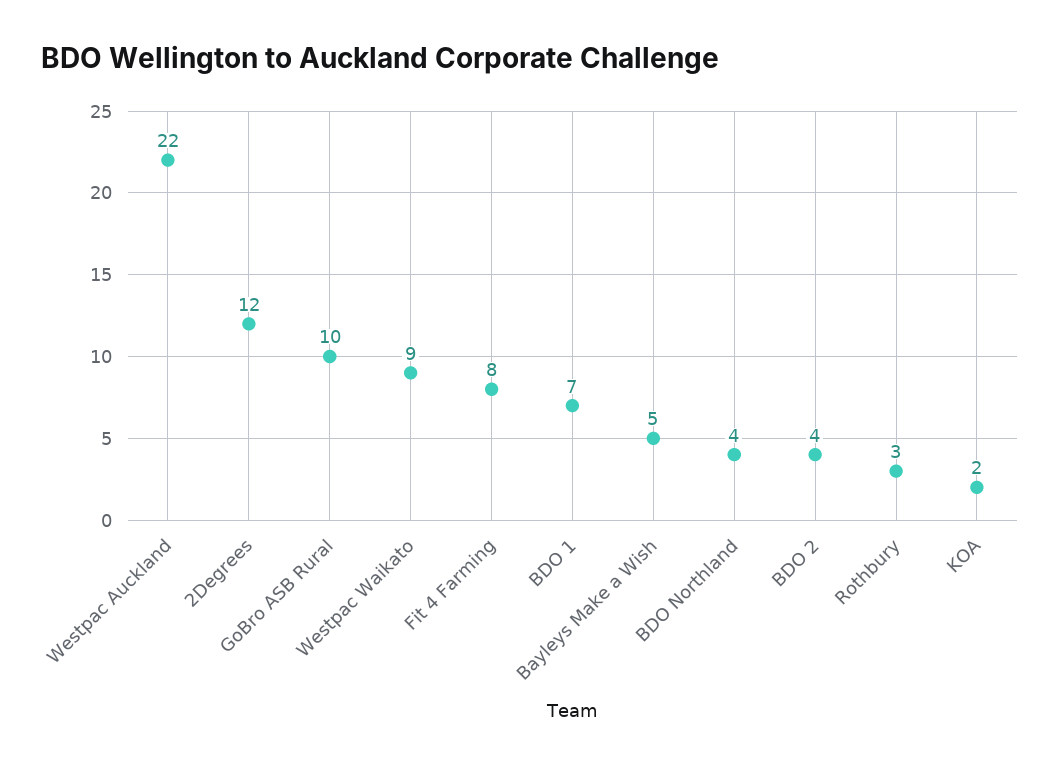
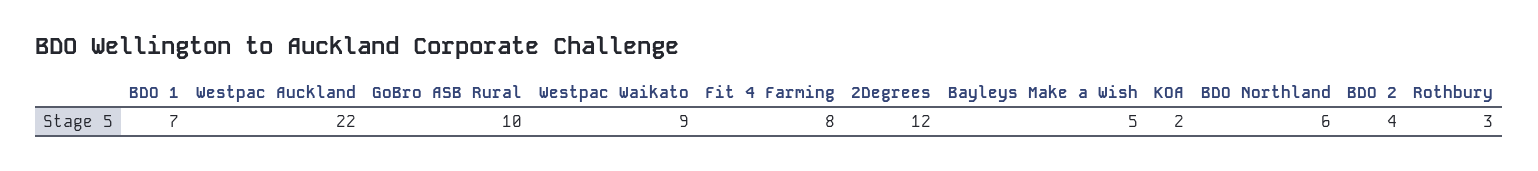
  {
    "Westpac Auckland": 22,
    "2Degrees": 12,
    "GoBro ASB Rural": 10,
    "Westpac Waikato": 9,
    "Fit 4 Farming": 8,
    "BDO 1": 7,
    "Bayleys Make a Wish": 5,
-   "BDO Northland": 4,
+   "BDO Northland": 6,
    "BDO 2": 4,
    "Rothbury": 3,
    "KOA": 2
  }

